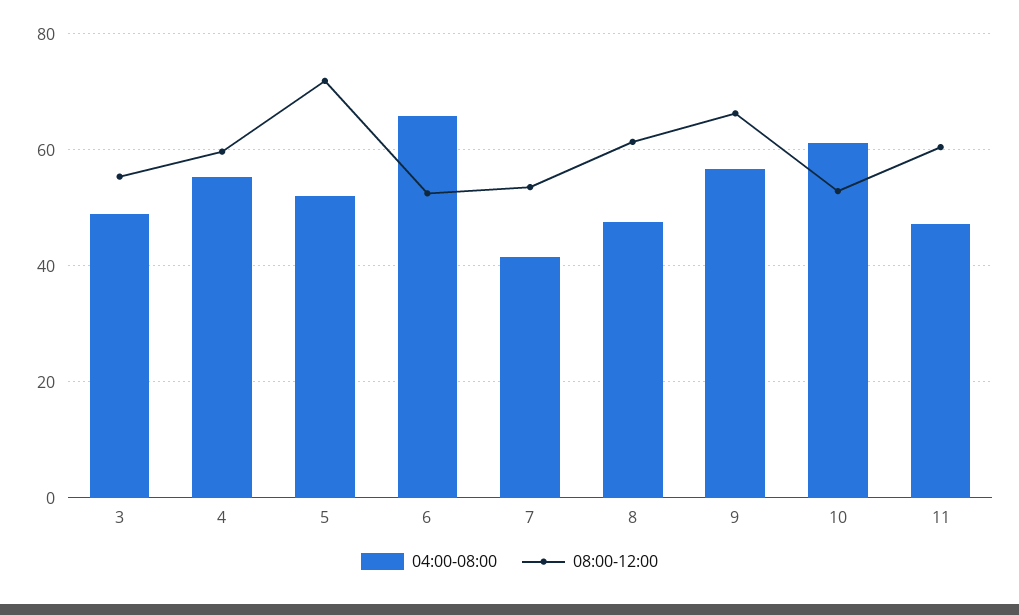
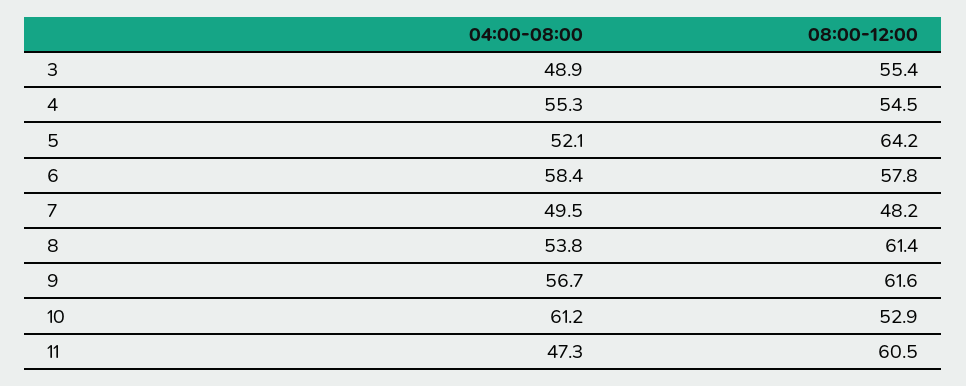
  {
    "04:00-08:00": {
      "3": 48.9,
      "4": 55.3,
      "5": 52.1,
-     "6": 66,
+     "6": 58.4,
-     "7": 42,
+     "7": 49.5,
-     "8": 48,
+     "8": 53.8,
      "9": 56.7,
      "10": 61.2,
      "11": 47.3
    },
    "08:00-12:00": {
      "3": 55.4,
-     "4": 60,
+     "4": 54.5,
-     "5": 72,
+     "5": 64.2,
-     "6": 52,
+     "6": 57.8,
-     "7": 54,
+     "7": 48.2,
      "8": 61.4,
-     "9": 66,
+     "9": 61.6,
      "10": 52.9,
      "11": 60.5
    }
  }

